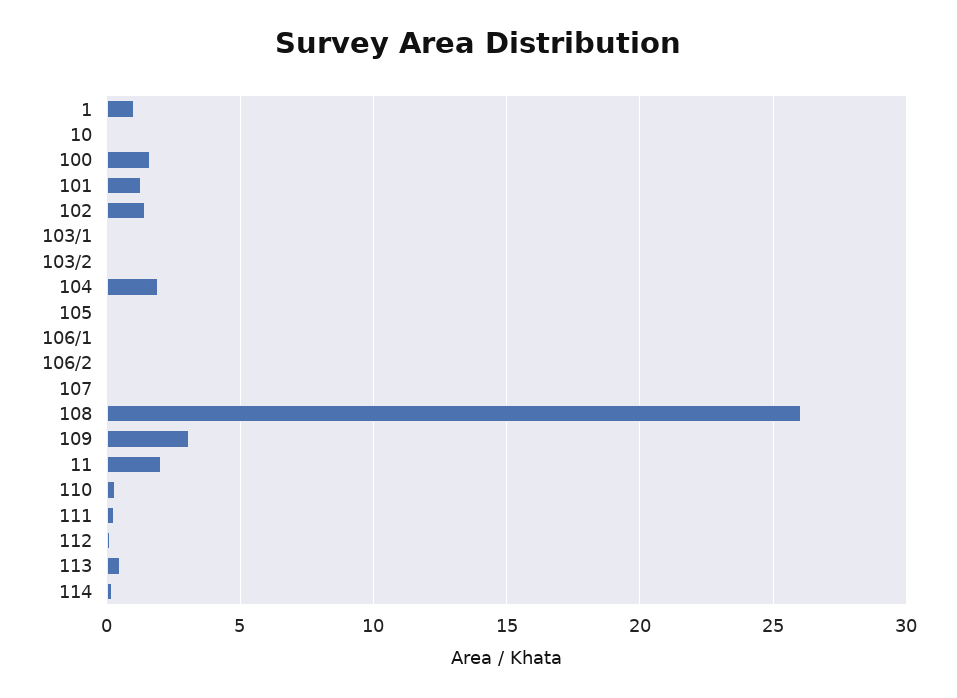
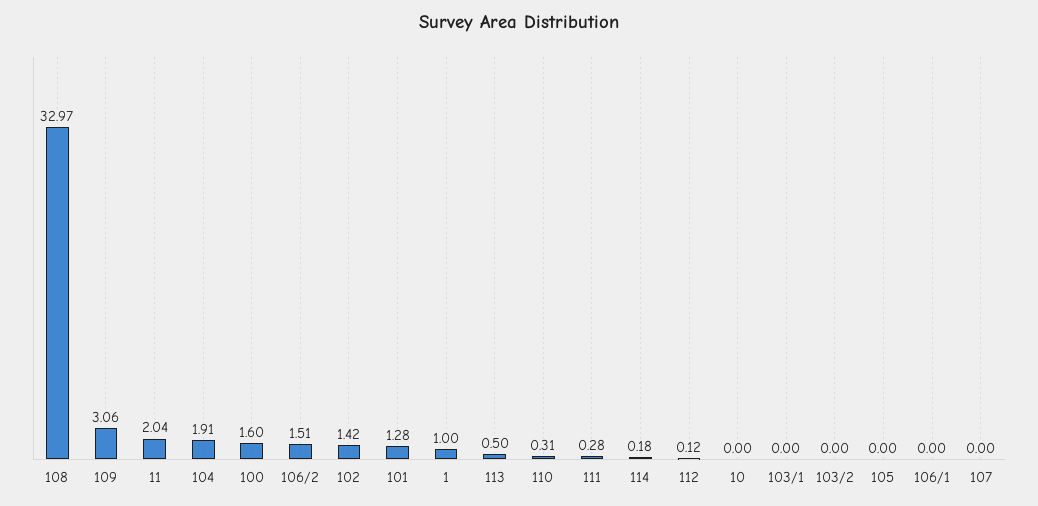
  {
    "1": 1,
    "10": 0,
    "100": 1.6,
    "101": 1.28,
    "102": 1.42,
    "103/1": 0,
    "103/2": 0,
    "104": 1.91,
    "105": 0,
    "106/1": 0,
-   "106/2": 0,
+   "106/2": 1.51,
    "107": 0,
-   "108": 26,
+   "108": 32.97,
    "109": 3.06,
    "11": 2.04,
    "110": 0.31,
    "111": 0.28,
    "112": 0.12,
    "113": 0.5,
    "114": 0.18
  }

